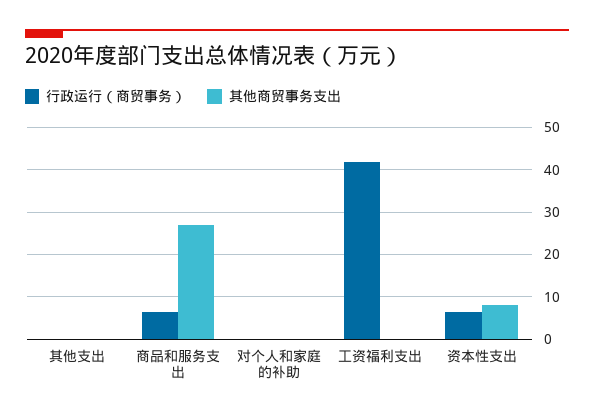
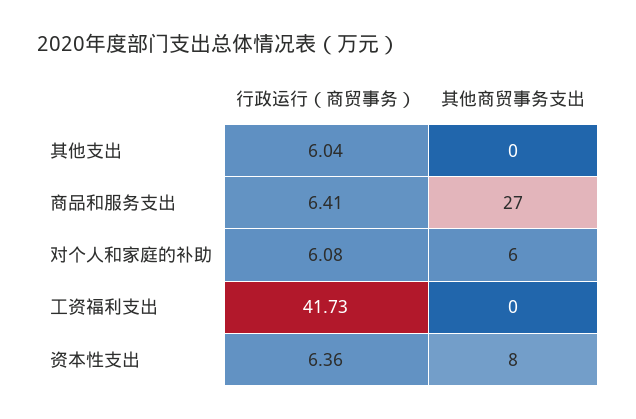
  {
    "行政运行（商贸事务）": {
-     "其他支出": 0,
+     "其他支出": 6.04,
      "商品和服务支出": 6.41,
-     "对个人和家庭的补助": 0,
+     "对个人和家庭的补助": 6.08,
      "工资福利支出": 41.73,
      "资本性支出": 6.36
    },
    "其他商贸事务支出": {
      "其他支出": 0,
      "商品和服务支出": 27,
-     "对个人和家庭的补助": 0,
+     "对个人和家庭的补助": 6,
      "工资福利支出": 0,
      "资本性支出": 8
    }
  }

